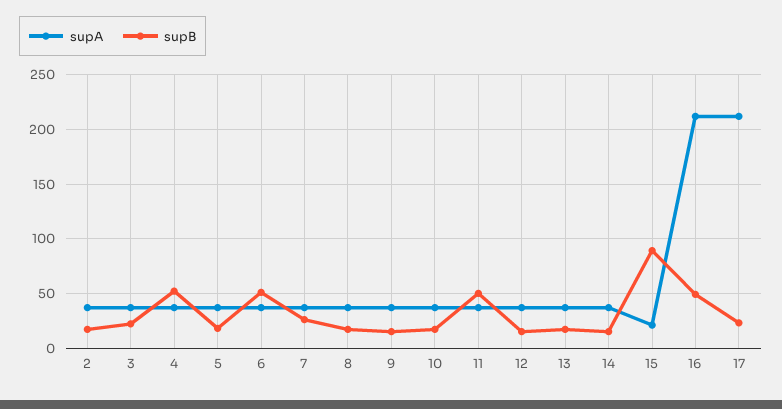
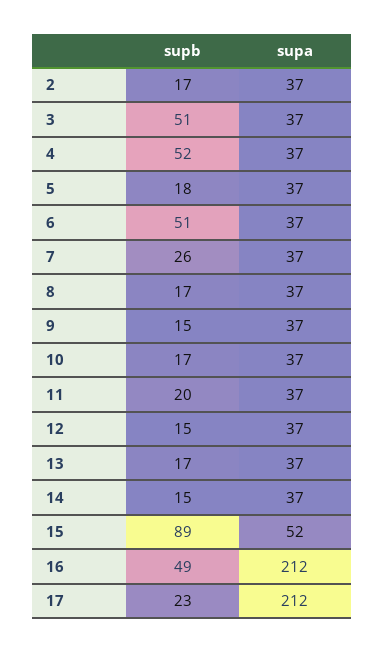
  {
    "supA": {
      "2": 37,
      "3": 37,
      "4": 37,
      "5": 37,
      "6": 37,
      "7": 37,
      "8": 37,
      "9": 37,
      "10": 37,
      "11": 37,
      "12": 37,
      "13": 37,
      "14": 37,
-     "15": 20,
+     "15": 52,
      "16": 212,
      "17": 212
    },
    "supB": {
      "2": 17,
-     "3": 20,
+     "3": 51,
      "4": 52,
      "5": 18,
      "6": 51,
      "7": 26,
      "8": 17,
      "9": 15,
      "10": 17,
-     "11": 50,
+     "11": 20,
      "12": 15,
      "13": 17,
      "14": 15,
      "15": 89,
      "16": 49,
      "17": 23
    }
  }

